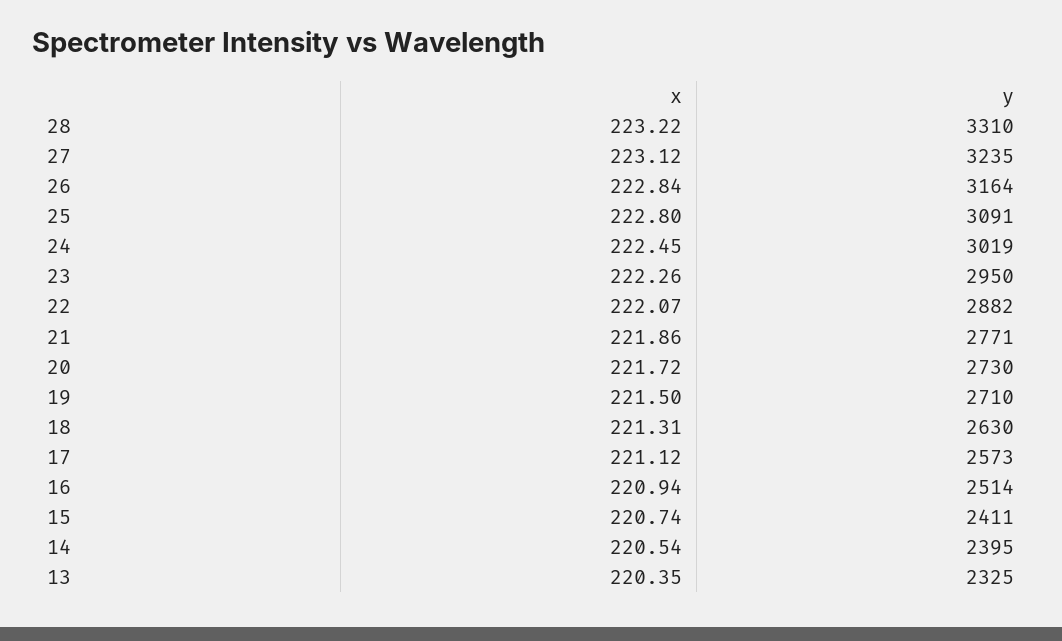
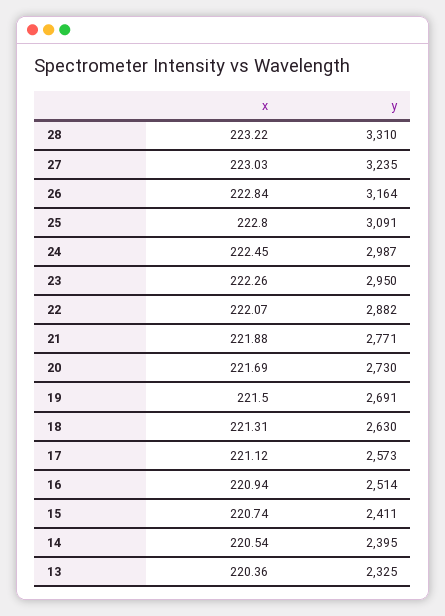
  {
    "x": {
      "28": 223.22,
-     "27": 223.12,
+     "27": 223.03,
      "26": 222.84,
      "25": 222.8,
      "24": 222.45,
      "23": 222.26,
      "22": 222.07,
-     "21": 221.86,
+     "21": 221.88,
-     "20": 221.72,
+     "20": 221.69,
      "19": 221.5,
      "18": 221.31,
      "17": 221.12,
      "16": 220.94,
      "15": 220.74,
      "14": 220.54,
-     "13": 220.35
+     "13": 220.36
    },
    "y": {
      "28": 3310,
      "27": 3235,
      "26": 3164,
      "25": 3091,
-     "24": 3019,
+     "24": 2987,
      "23": 2950,
      "22": 2882,
      "21": 2771,
      "20": 2730,
-     "19": 2710,
+     "19": 2691,
      "18": 2630,
      "17": 2573,
      "16": 2514,
      "15": 2411,
      "14": 2395,
      "13": 2325
    }
  }

